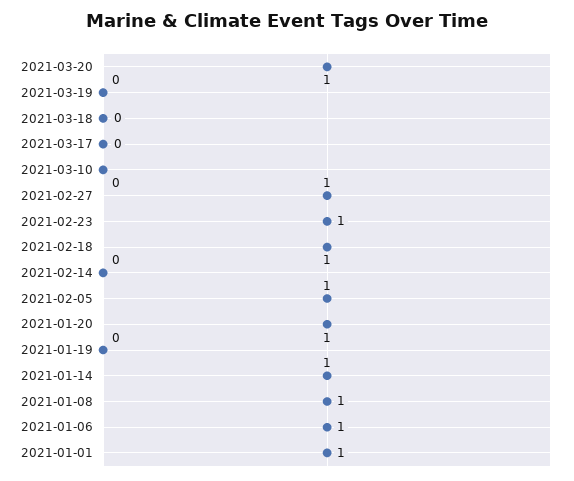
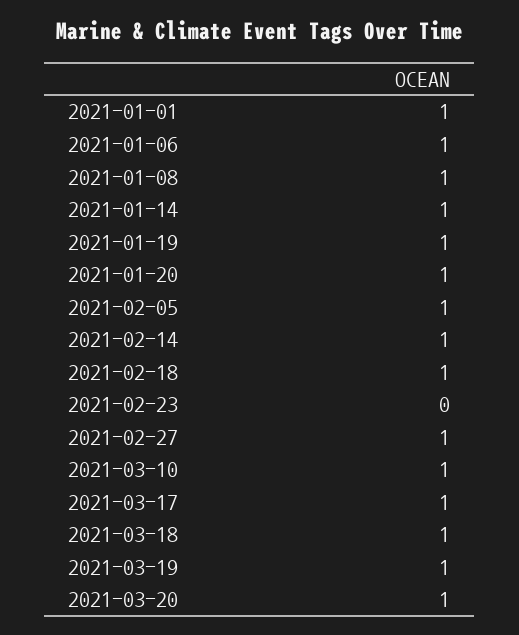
  {
    "2021-03-20": 1,
-   "2021-03-19": 0,
+   "2021-03-19": 1,
-   "2021-03-18": 0,
+   "2021-03-18": 1,
-   "2021-03-17": 0,
+   "2021-03-17": 1,
-   "2021-03-10": 0,
+   "2021-03-10": 1,
    "2021-02-27": 1,
-   "2021-02-23": 1,
+   "2021-02-23": 0,
    "2021-02-18": 1,
-   "2021-02-14": 0,
+   "2021-02-14": 1,
    "2021-02-05": 1,
    "2021-01-20": 1,
-   "2021-01-19": 0,
+   "2021-01-19": 1,
    "2021-01-14": 1,
    "2021-01-08": 1,
    "2021-01-06": 1,
    "2021-01-01": 1
  }

